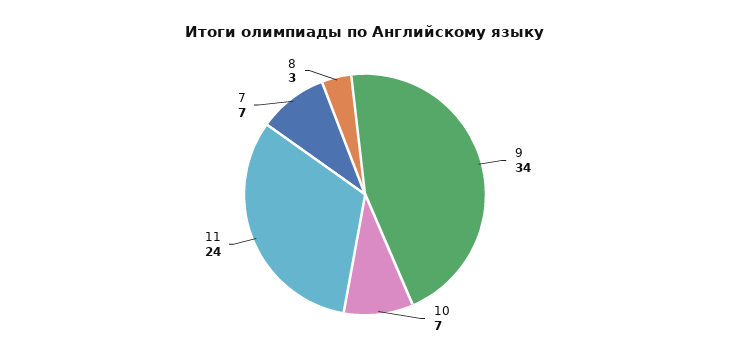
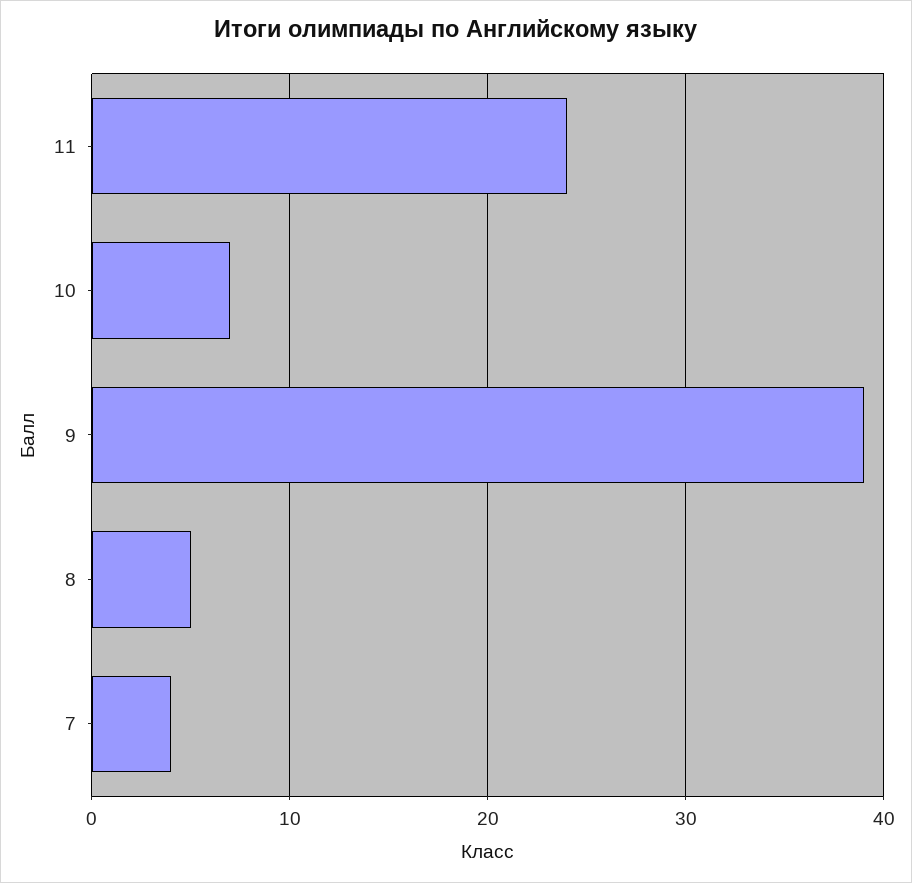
  {
-   "9": 34,
+   "9": 39,
    "10": 7,
    "11": 24,
-   "7": 7,
+   "7": 4,
-   "8": 3
+   "8": 5
  }

